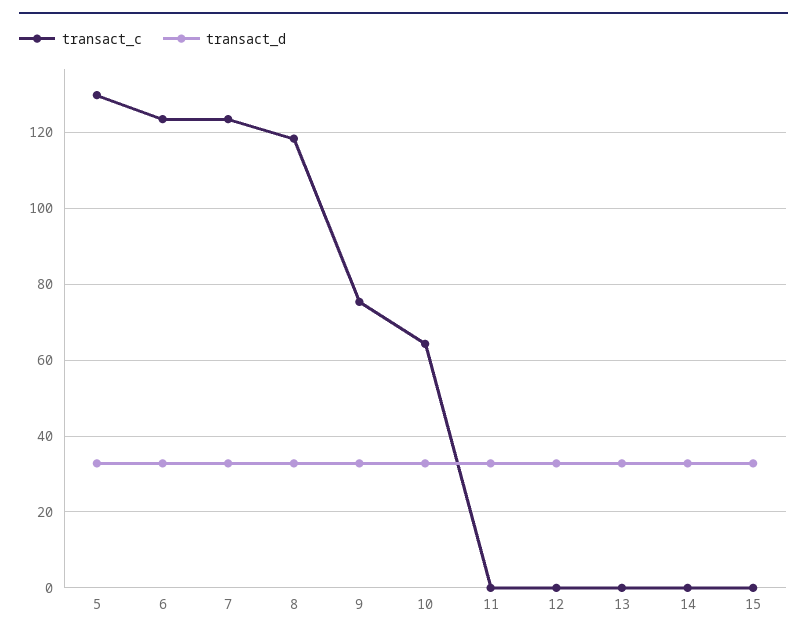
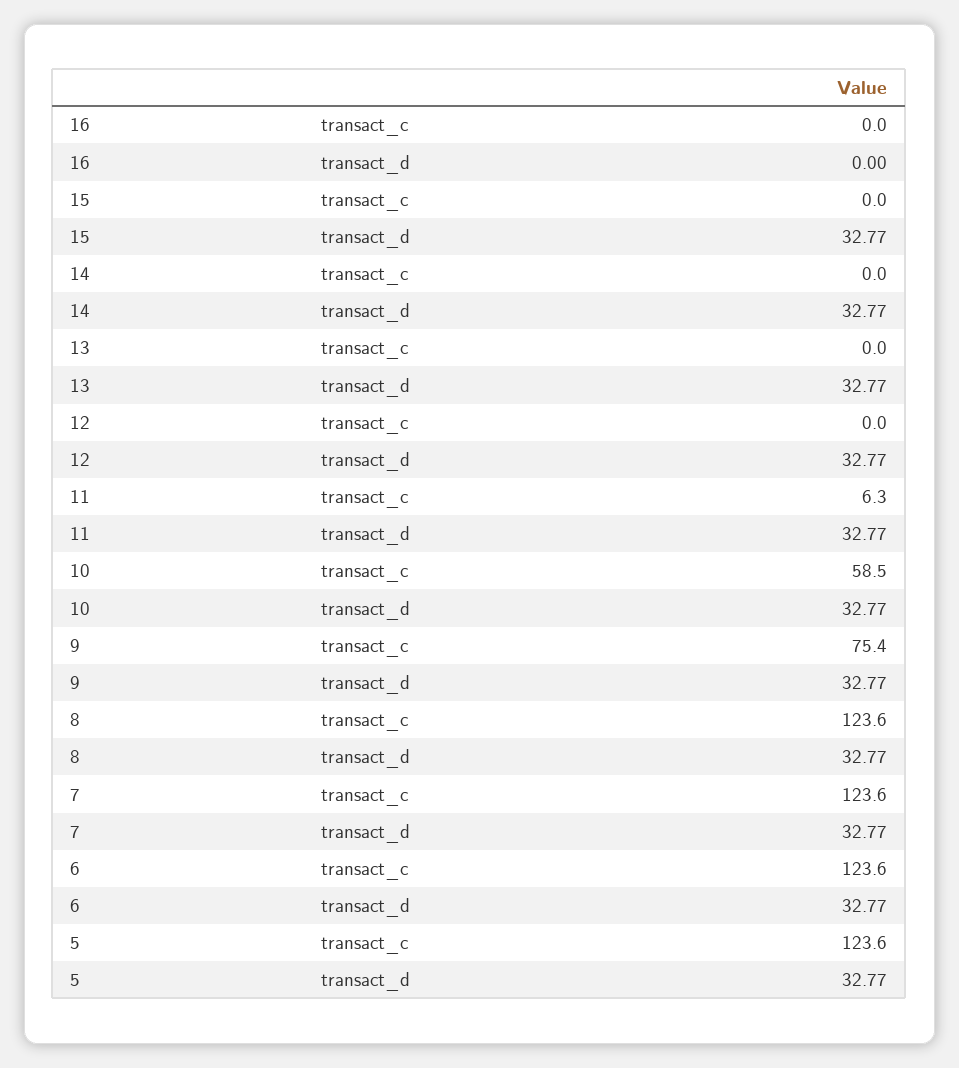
  {
    "transact_c": {
-     "5": 130,
+     "5": 123.6,
      "6": 123.6,
      "7": 123.6,
-     "8": 118,
+     "8": 123.6,
      "9": 75.4,
-     "10": 64,
+     "10": 58.5,
-     "11": 0,
+     "11": 6.3,
      "12": 0,
      "13": 0,
      "14": 0,
-     "15": 0
+     "15": 0,
+     "16": 0
    },
    "transact_d": {
      "5": 32.77,
      "6": 32.77,
      "7": 32.77,
      "8": 32.77,
      "9": 32.77,
      "10": 32.77,
      "11": 32.77,
      "12": 32.77,
      "13": 32.77,
      "14": 32.77,
-     "15": 32.77
+     "15": 32.77,
+     "16": 0
    }
  }

